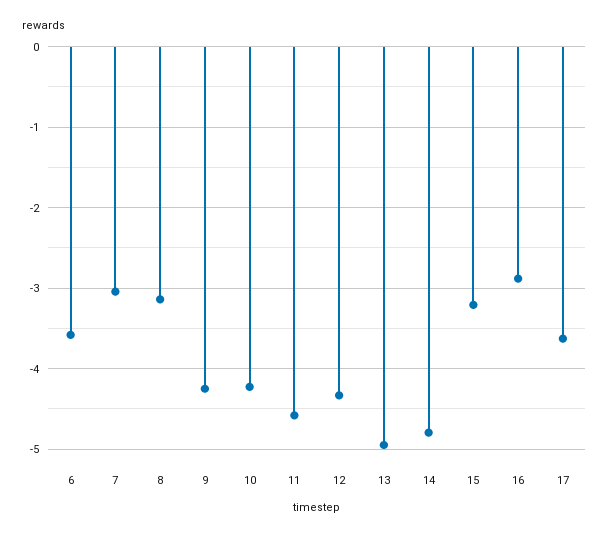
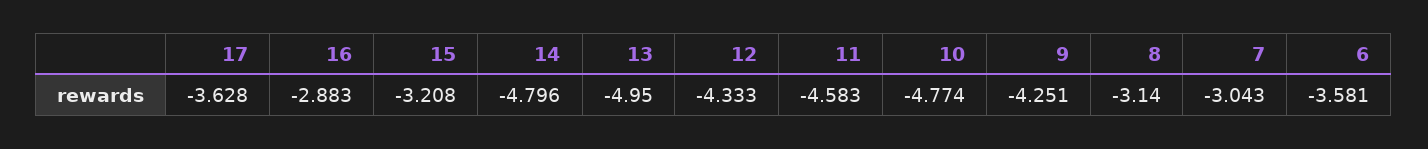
  {
    "6": -3.581,
    "7": -3.043,
    "8": -3.14,
    "9": -4.251,
-   "10": -4.2,
+   "10": -4.774,
    "11": -4.583,
    "12": -4.333,
    "13": -4.95,
    "14": -4.796,
    "15": -3.208,
    "16": -2.883,
    "17": -3.628
  }

